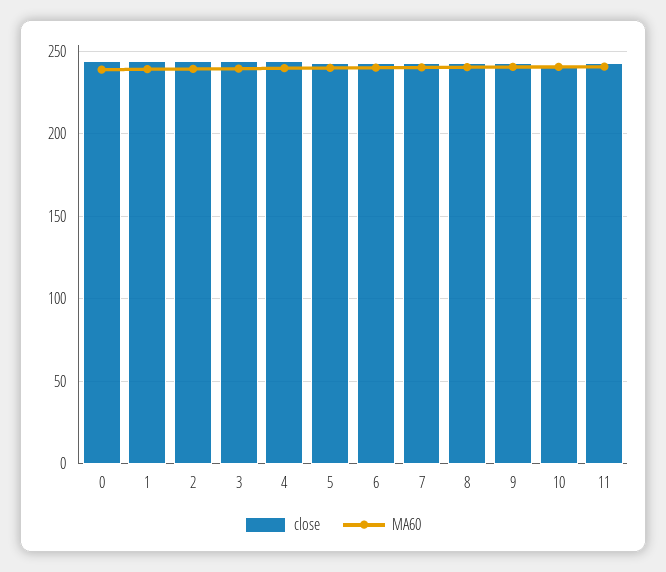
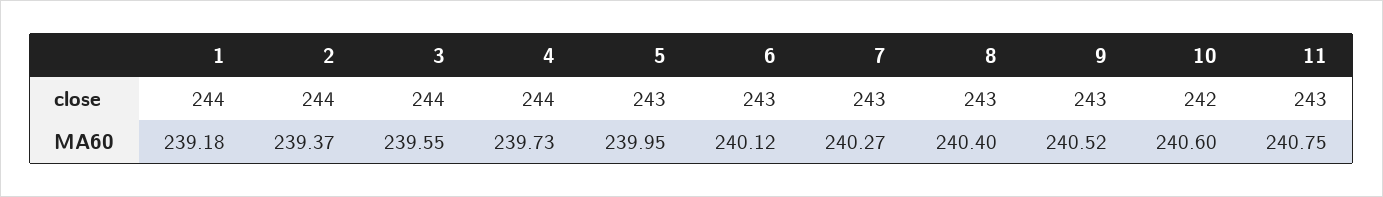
  {
    "close": {
-     "0": 245,
      "1": 244,
      "2": 244,
      "3": 244,
      "4": 244,
      "5": 243,
      "6": 243,
      "7": 243,
      "8": 243,
      "9": 243,
      "10": 242,
      "11": 243
    },
    "MA60": {
-     "0": 240,
      "1": 239.18,
      "2": 239.37,
      "3": 239.55,
      "4": 239.73,
      "5": 239.95,
      "6": 240.12,
      "7": 240.27,
      "8": 240.4,
      "9": 240.52,
      "10": 240.6,
      "11": 240.75
    }
  }

